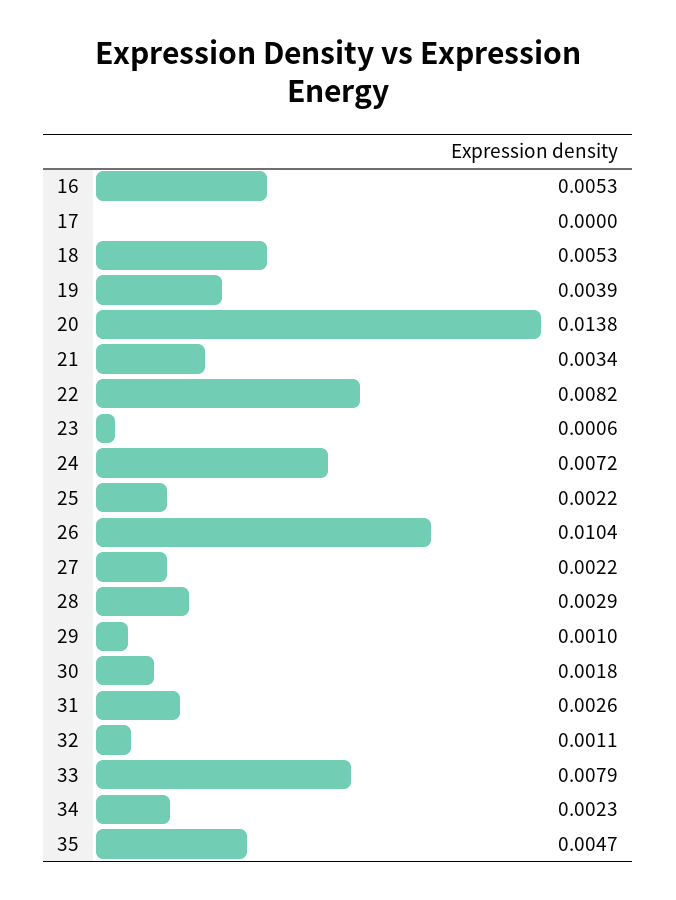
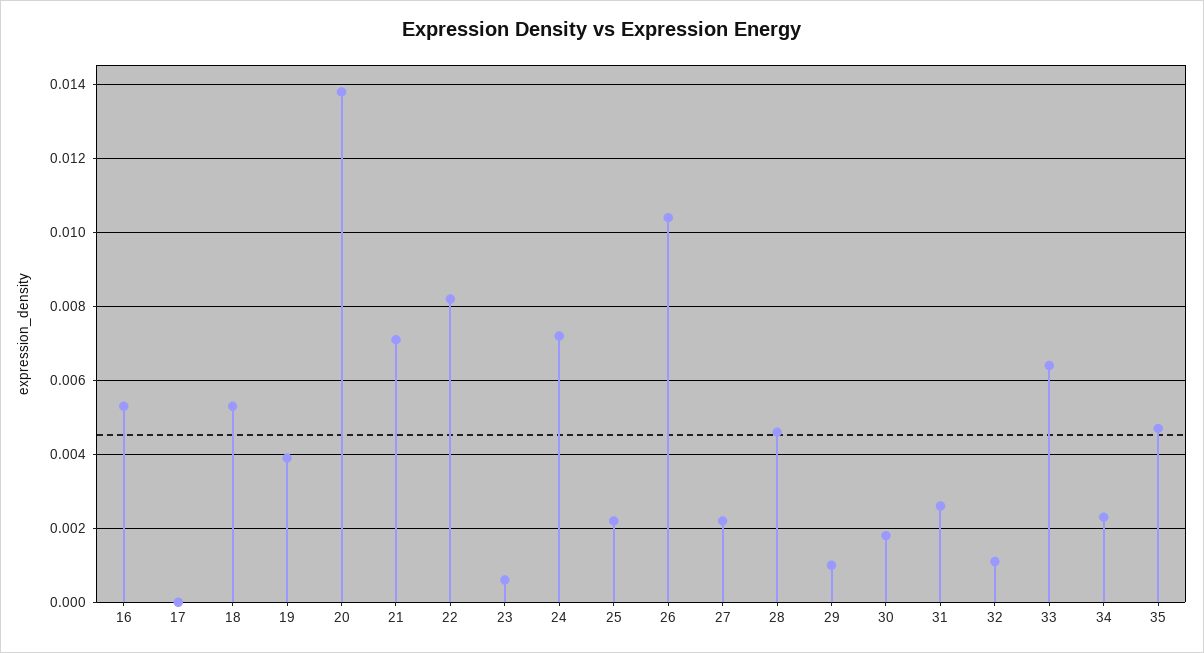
  {
    "16": 0.0053,
    "17": 0,
    "18": 0.0053,
    "19": 0.0039,
    "20": 0.0138,
-   "21": 0.0034,
+   "21": 0.007,
    "22": 0.0082,
    "23": 0.0006,
    "24": 0.0072,
    "25": 0.0022,
    "26": 0.0104,
    "27": 0.0022,
-   "28": 0.0029,
+   "28": 0.0045,
    "29": 0.001,
    "30": 0.0018,
    "31": 0.0026,
    "32": 0.0011,
-   "33": 0.0079,
+   "33": 0.0065,
    "34": 0.0023,
    "35": 0.0047
  }

